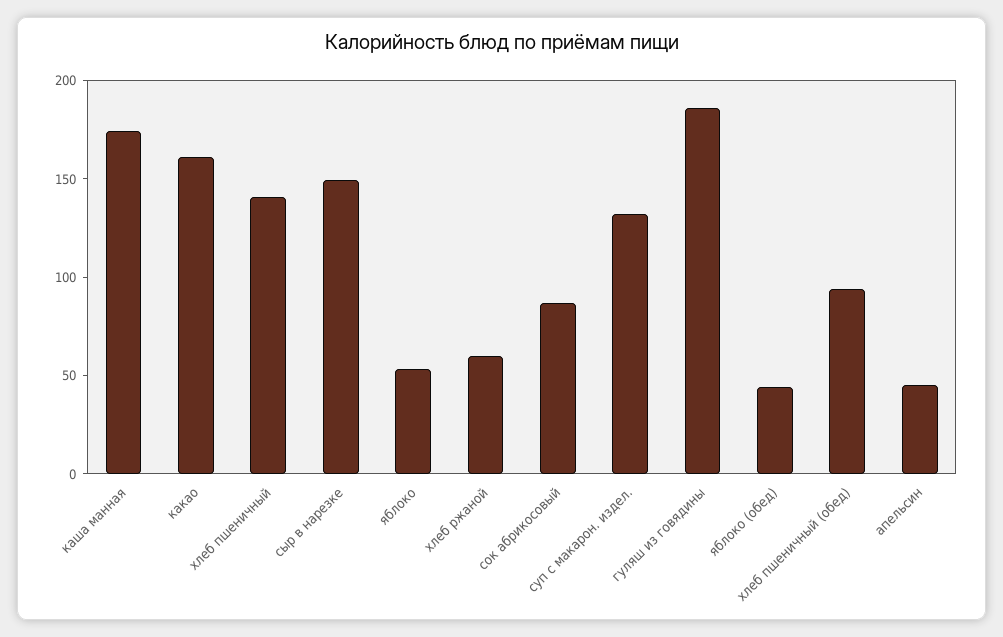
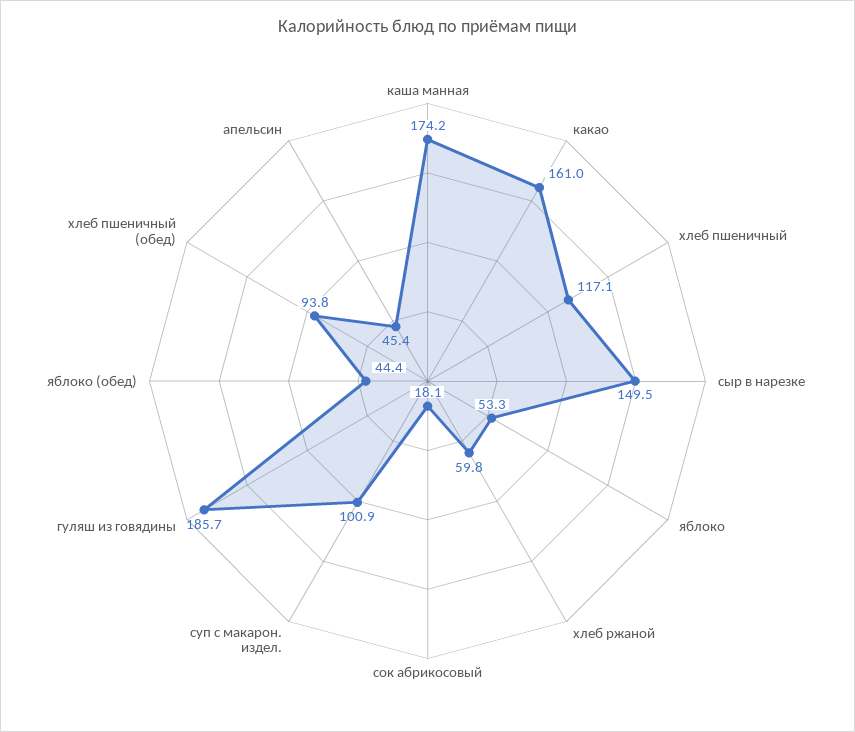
  {
    "каша манная": 174.2,
    "какао": 161,
-   "хлеб пшеничный": 140,
+   "хлеб пшеничный": 117.1,
    "сыр в нарезке": 149.5,
    "яблоко": 53.3,
    "хлеб ржаной": 59.8,
-   "сок абрикосовый": 90,
+   "сок абрикосовый": 18.1,
-   "суп с макарон. издел.": 130,
+   "суп с макарон. издел.": 100.9,
    "гуляш из говядины": 185.7,
    "яблоко (обед)": 44.4,
    "хлеб пшеничный (обед)": 93.8,
    "апельсин": 45.4
  }

